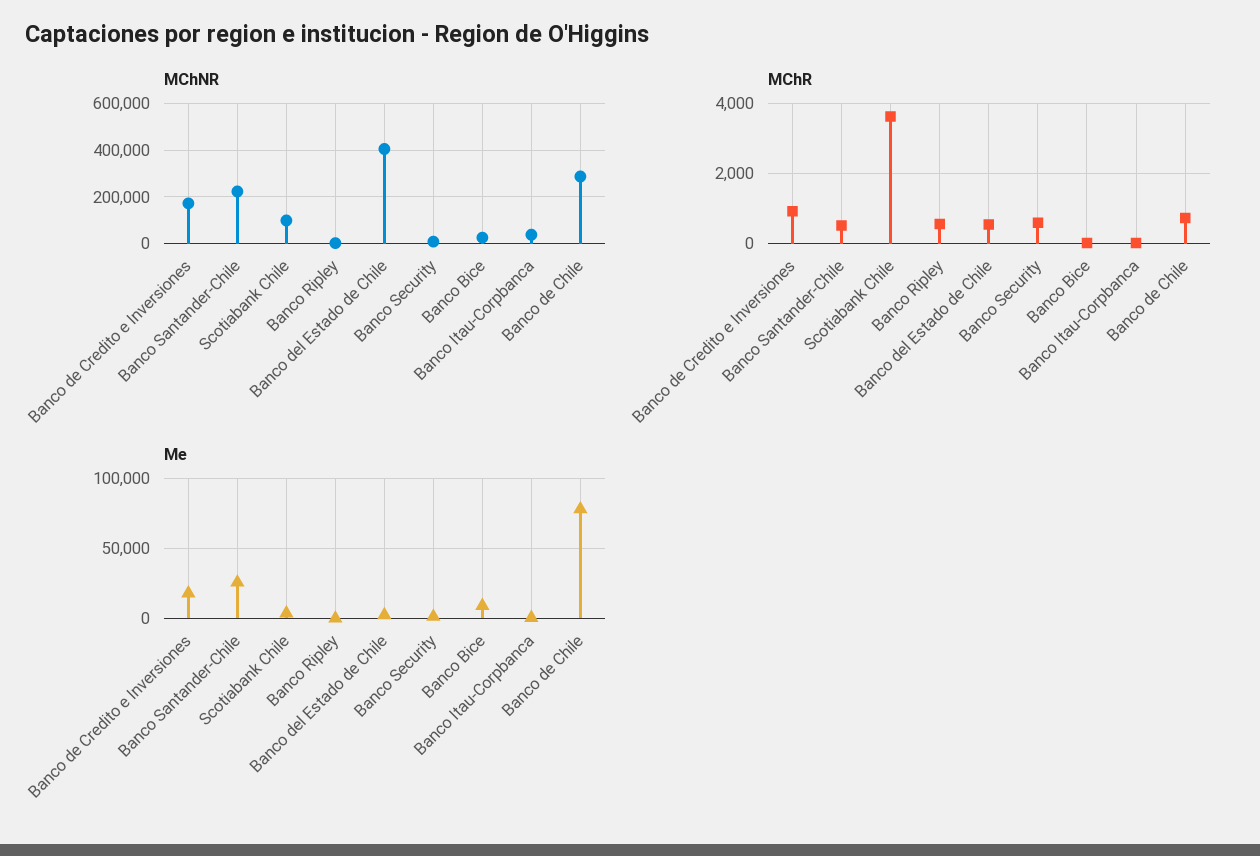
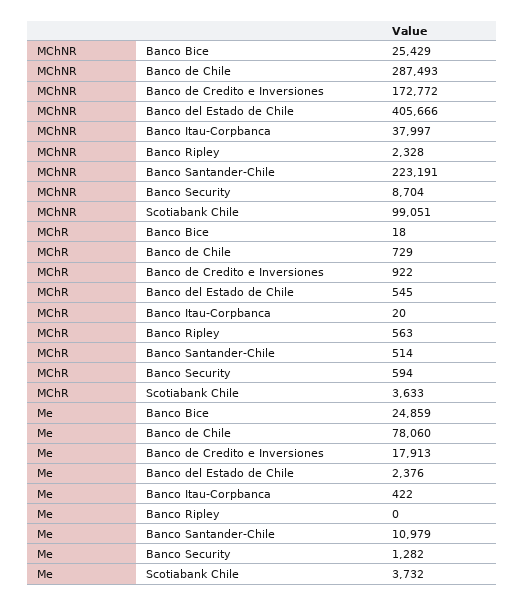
  {
    "MChNR": {
      "Banco de Credito e Inversiones": 172772,
      "Banco Santander-Chile": 223191,
      "Scotiabank Chile": 99051,
      "Banco Ripley": 2328,
      "Banco del Estado de Chile": 405666,
      "Banco Security": 8704,
      "Banco Bice": 25429,
      "Banco Itau-Corpbanca": 37997,
      "Banco de Chile": 287493
    },
    "MChR": {
      "Banco de Credito e Inversiones": 922,
      "Banco Santander-Chile": 514,
      "Scotiabank Chile": 3633,
      "Banco Ripley": 563,
      "Banco del Estado de Chile": 545,
      "Banco Security": 594,
      "Banco Bice": 18,
      "Banco Itau-Corpbanca": 20,
      "Banco de Chile": 729
    },
    "Me": {
      "Banco de Credito e Inversiones": 17913,
-     "Banco Santander-Chile": 25000,
+     "Banco Santander-Chile": 10979,
      "Scotiabank Chile": 3732,
      "Banco Ripley": 0,
      "Banco del Estado de Chile": 2376,
      "Banco Security": 1282,
-     "Banco Bice": 10000,
+     "Banco Bice": 24859,
      "Banco Itau-Corpbanca": 422,
      "Banco de Chile": 78060
    }
  }

